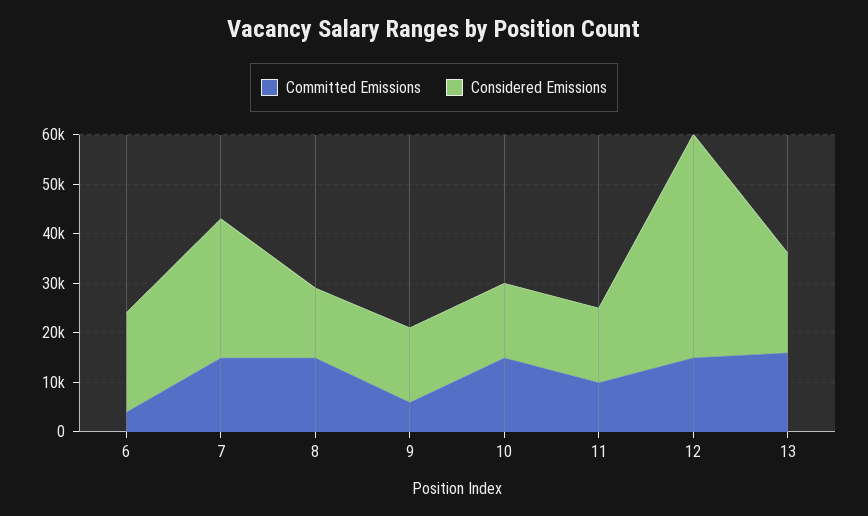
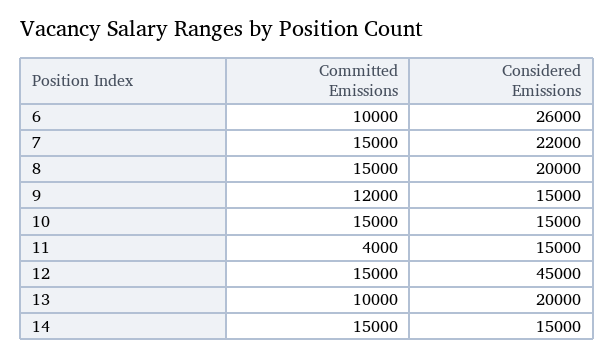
  {
    "Committed Emissions": {
-     "6": 4000,
+     "6": 10000,
      "7": 15000,
      "8": 15000,
-     "9": 6000,
+     "9": 12000,
      "10": 15000,
-     "11": 10000,
+     "11": 4000,
      "12": 15000,
-     "13": 16000
+     "13": 10000,
+     "14": 15000
    },
    "Considered Emissions": {
-     "6": 20000,
+     "6": 26000,
-     "7": 28000,
+     "7": 22000,
-     "8": 14000,
+     "8": 20000,
      "9": 15000,
      "10": 15000,
      "11": 15000,
      "12": 45000,
-     "13": 20000
+     "13": 20000,
+     "14": 15000
    }
  }

